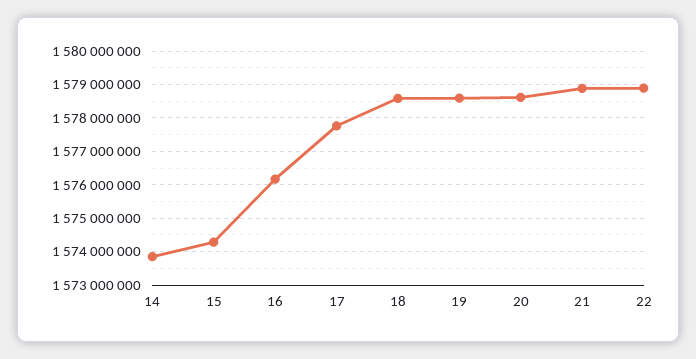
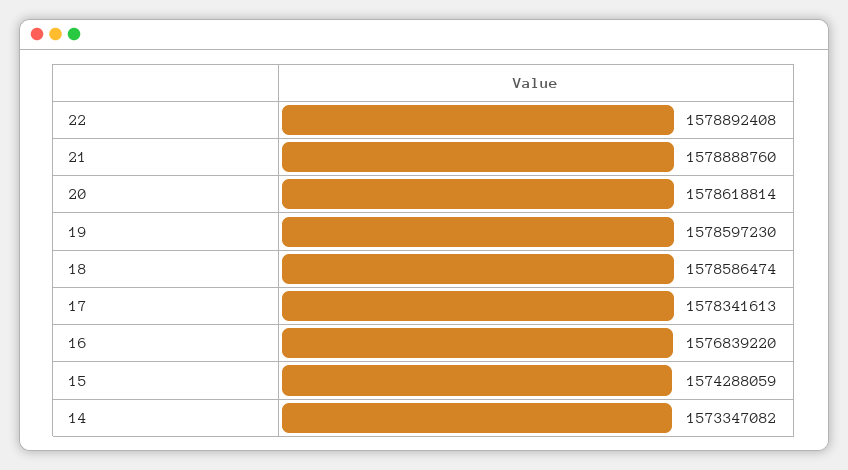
  {
-   "14": 1573800000,
+   "14": 1573347082,
    "15": 1574288059,
-   "16": 1576200000,
+   "16": 1576839220,
-   "17": 1577800000,
+   "17": 1578341613,
    "18": 1578586474,
    "19": 1578597230,
    "20": 1578618814,
    "21": 1578888760,
    "22": 1578892408
  }

